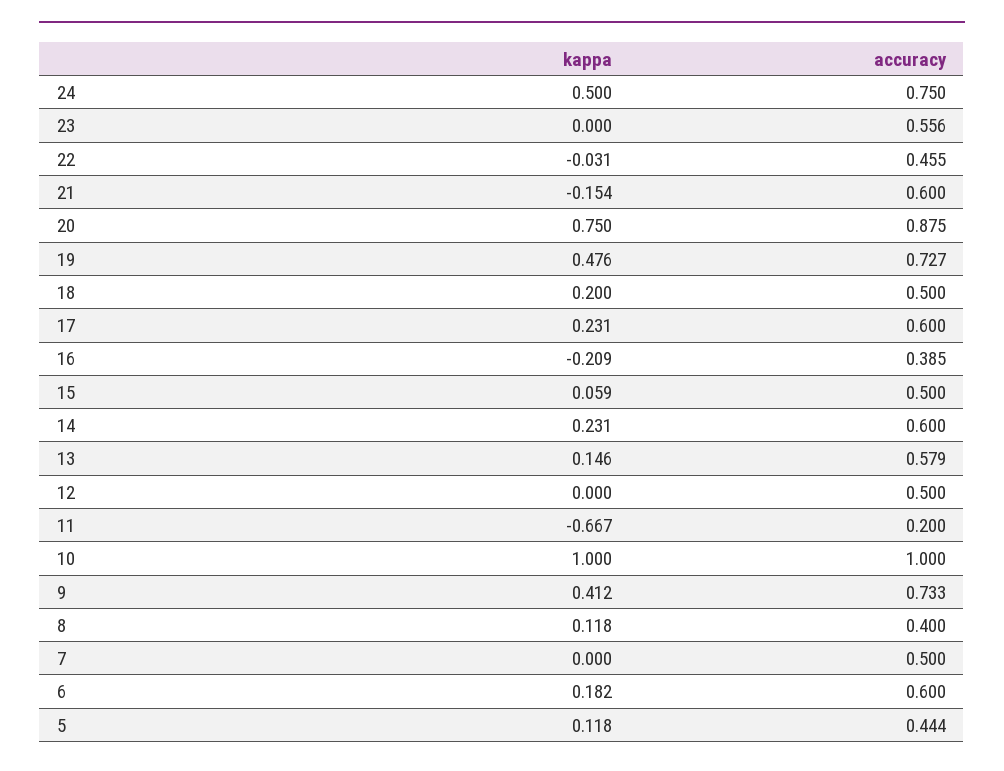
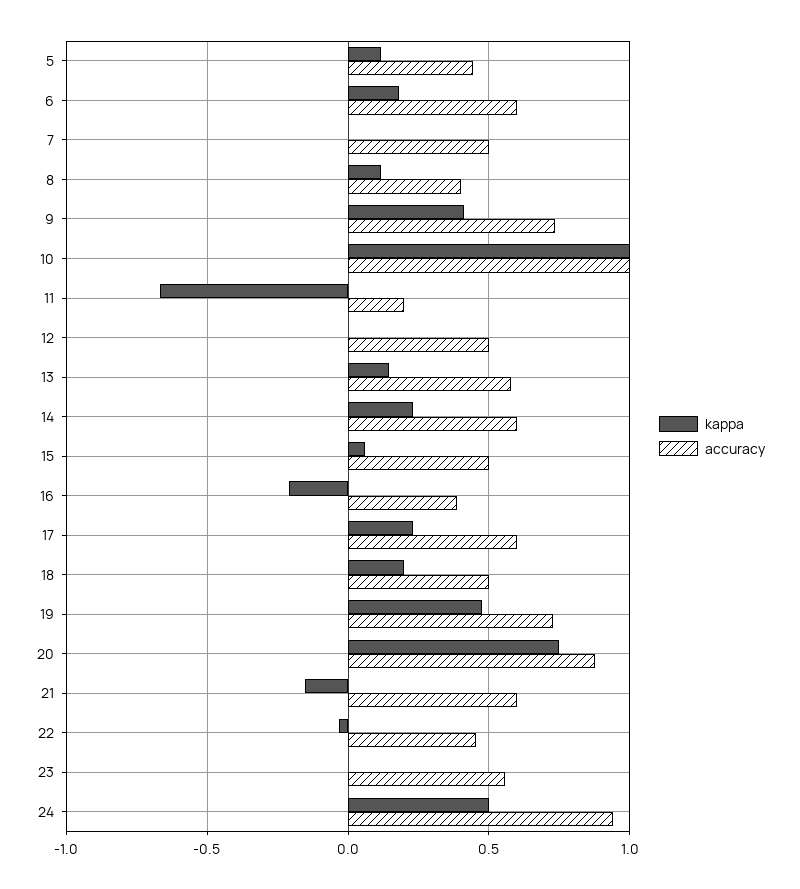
  {
    "kappa": {
      "24": 0.5,
      "23": 0,
      "22": -0.031,
      "21": -0.154,
      "20": 0.75,
      "19": 0.476,
      "18": 0.2,
      "17": 0.231,
      "16": -0.209,
      "15": 0.059,
      "14": 0.231,
      "13": 0.146,
      "12": 0,
      "11": -0.667,
      "10": 1,
      "9": 0.412,
      "8": 0.118,
      "7": 0,
      "6": 0.182,
      "5": 0.118
    },
    "accuracy": {
-     "24": 0.75,
+     "24": 0.95,
      "23": 0.556,
      "22": 0.455,
      "21": 0.6,
      "20": 0.875,
      "19": 0.727,
      "18": 0.5,
      "17": 0.6,
      "16": 0.385,
      "15": 0.5,
      "14": 0.6,
      "13": 0.579,
      "12": 0.5,
      "11": 0.2,
      "10": 1,
      "9": 0.733,
      "8": 0.4,
      "7": 0.5,
      "6": 0.6,
      "5": 0.444
    }
  }

